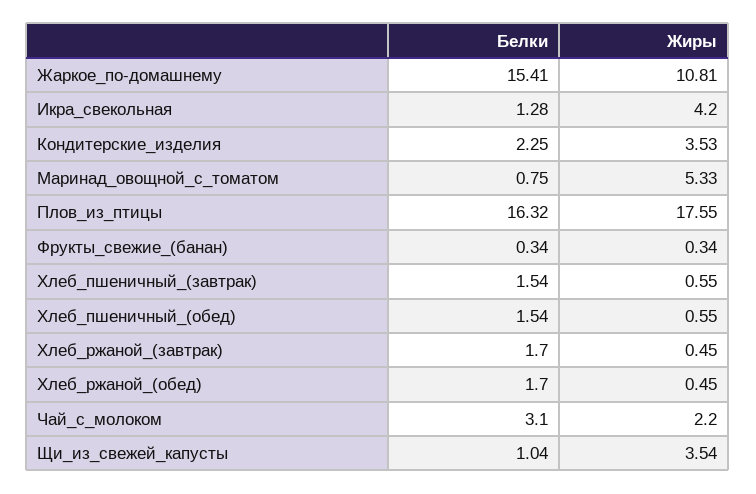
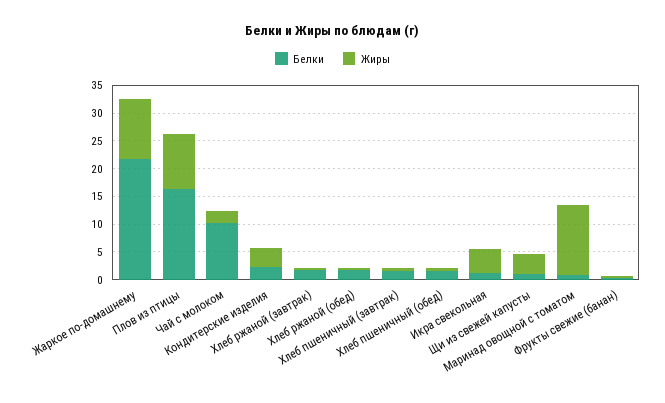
  {
    "Белки": {
-     "Жаркое_по-домашнему": 15.41,
+     "Жаркое_по-домашнему": 22.5,
      "Икра_свекольная": 1.28,
      "Кондитерские_изделия": 2.25,
      "Маринад_овощной_с_томатом": 0.75,
      "Плов_из_птицы": 16.32,
      "Фрукты_свежие_(банан)": 0.34,
      "Хлеб_пшеничный_(завтрак)": 1.54,
      "Хлеб_пшеничный_(обед)": 1.54,
      "Хлеб_ржаной_(завтрак)": 1.7,
      "Хлеб_ржаной_(обед)": 1.7,
-     "Чай_с_молоком": 3.1,
+     "Чай_с_молоком": 10,
      "Щи_из_свежей_капусты": 1.04
    },
    "Жиры": {
      "Жаркое_по-домашнему": 10.81,
      "Икра_свекольная": 4.2,
      "Кондитерские_изделия": 3.53,
-     "Маринад_овощной_с_томатом": 5.33,
+     "Маринад_овощной_с_томатом": 12.5,
-     "Плов_из_птицы": 17.55,
+     "Плов_из_птицы": 10,
      "Фрукты_свежие_(банан)": 0.34,
      "Хлеб_пшеничный_(завтрак)": 0.55,
      "Хлеб_пшеничный_(обед)": 0.55,
      "Хлеб_ржаной_(завтрак)": 0.45,
      "Хлеб_ржаной_(обед)": 0.45,
      "Чай_с_молоком": 2.2,
      "Щи_из_свежей_капусты": 3.54
    }
  }

